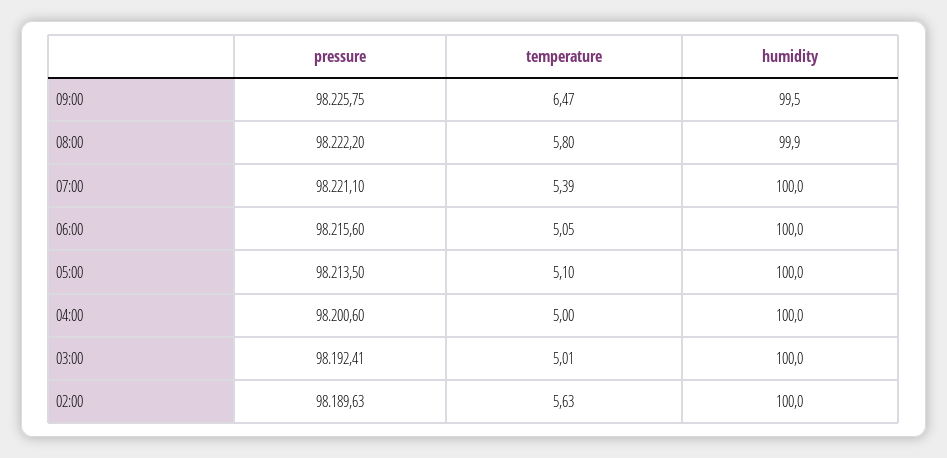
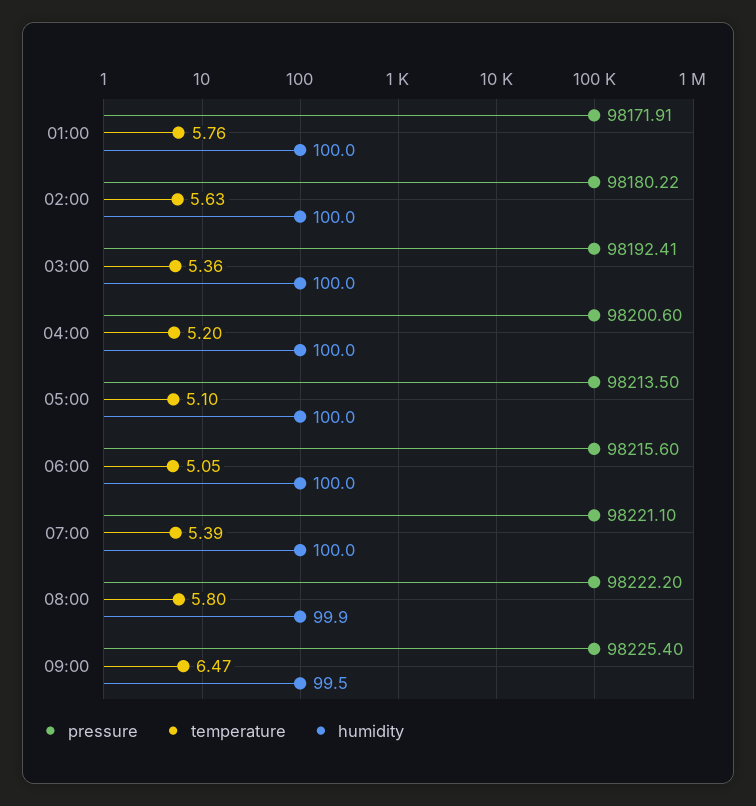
  {
    "pressure": {
-     "09:00": 98225.75,
+     "09:00": 98225.4,
      "08:00": 98222.2,
      "07:00": 98221.1,
      "06:00": 98215.6,
      "05:00": 98213.5,
      "04:00": 98200.6,
      "03:00": 98192.41,
-     "02:00": 98189.63
+     "02:00": 98180.22,
+     "01:00": 98171.91
    },
    "temperature": {
      "09:00": 6.47,
      "08:00": 5.8,
      "07:00": 5.39,
      "06:00": 5.05,
      "05:00": 5.1,
-     "04:00": 5,
+     "04:00": 5.2,
-     "03:00": 5.01,
+     "03:00": 5.36,
-     "02:00": 5.63
+     "02:00": 5.63,
+     "01:00": 5.76
    },
    "humidity": {
      "09:00": 99.5,
      "08:00": 99.9,
      "07:00": 100,
      "06:00": 100,
      "05:00": 100,
      "04:00": 100,
      "03:00": 100,
-     "02:00": 100
+     "02:00": 100,
+     "01:00": 100
    }
  }

